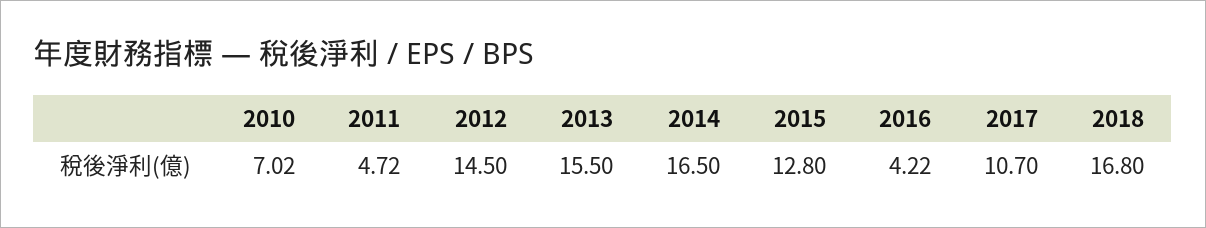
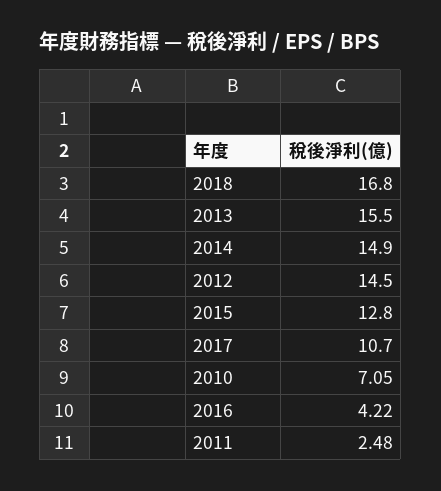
  {
-   "2010": 7.02,
+   "2010": 7.05,
-   "2011": 4.72,
+   "2011": 2.48,
    "2012": 14.5,
    "2013": 15.5,
-   "2014": 16.5,
+   "2014": 14.9,
    "2015": 12.8,
    "2016": 4.22,
    "2017": 10.7,
    "2018": 16.8
  }

